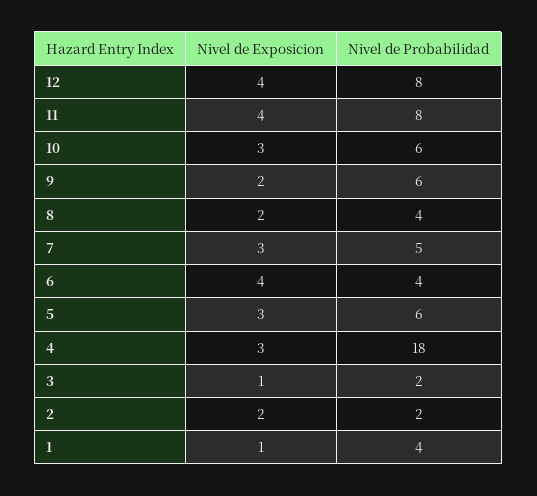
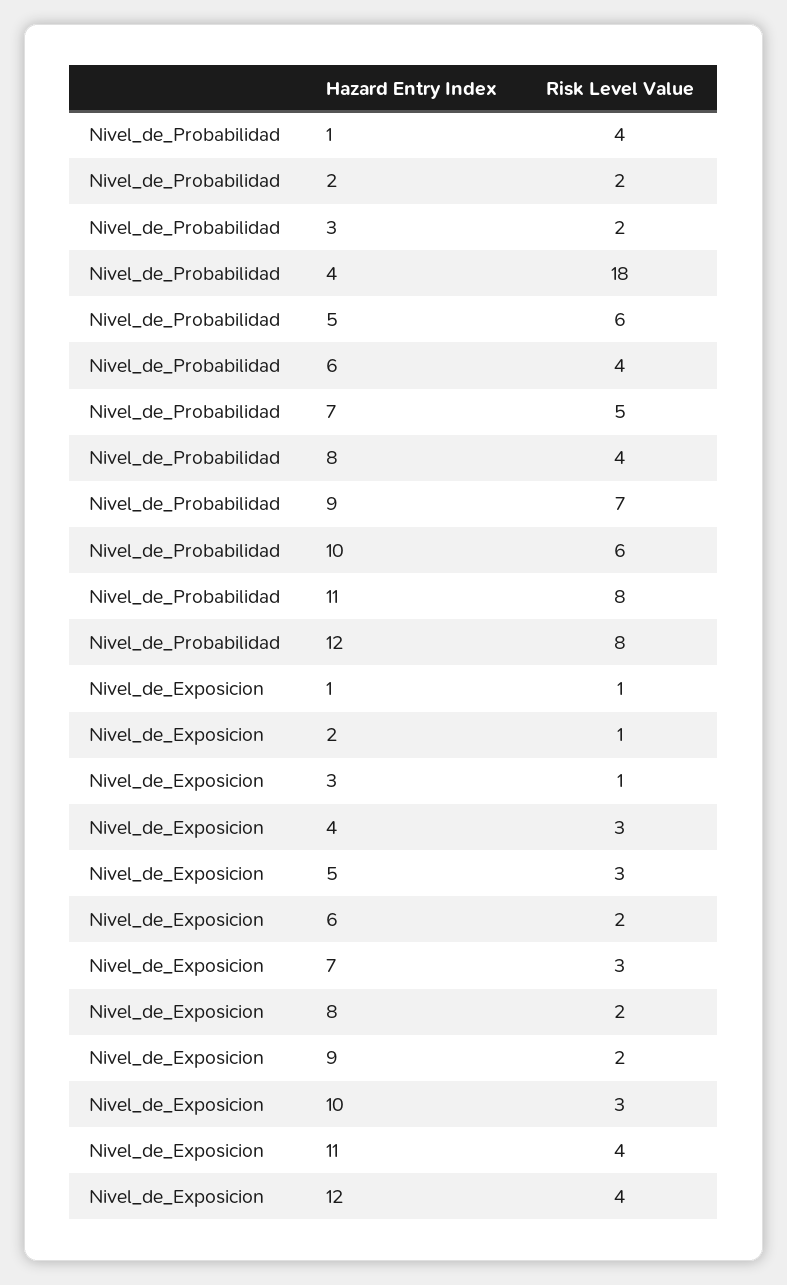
  {
    "Nivel de Exposicion": {
      "12": 4,
      "11": 4,
      "10": 3,
      "9": 2,
      "8": 2,
      "7": 3,
-     "6": 4,
+     "6": 2,
      "5": 3,
      "4": 3,
      "3": 1,
-     "2": 2,
+     "2": 1,
      "1": 1
    },
    "Nivel de Probabilidad": {
      "12": 8,
      "11": 8,
      "10": 6,
-     "9": 6,
+     "9": 7,
      "8": 4,
      "7": 5,
      "6": 4,
      "5": 6,
      "4": 18,
      "3": 2,
      "2": 2,
      "1": 4
    }
  }

